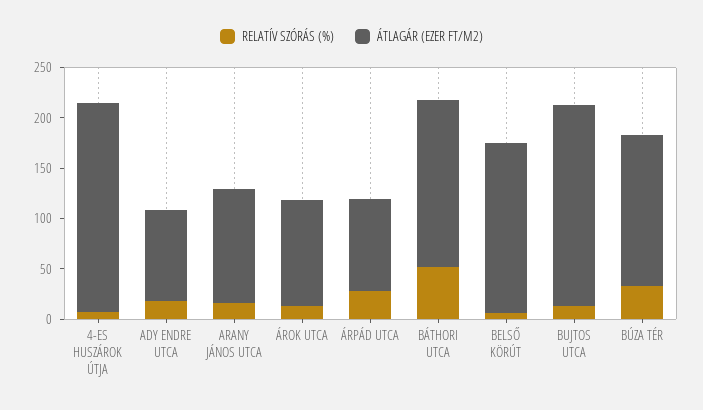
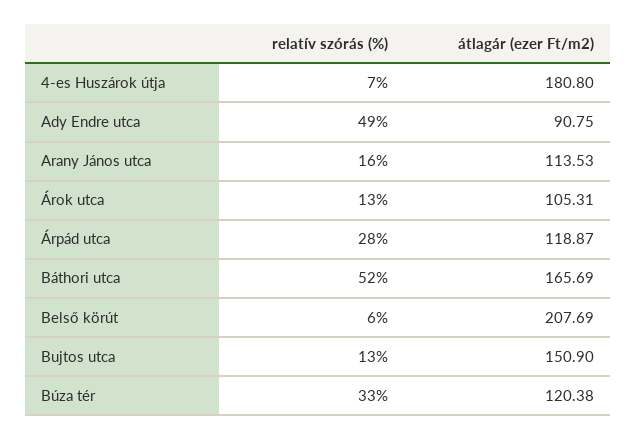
  {
    "RELATÍV SZÓRÁS (%)": {
      "4-ES HUSZÁROK ÚTJA": 7,
-     "ADY ENDRE UTCA": 20,
+     "ADY ENDRE UTCA": 49,
      "ARANY JÁNOS UTCA": 16,
      "ÁROK UTCA": 13,
      "ÁRPÁD UTCA": 28,
      "BÁTHORI UTCA": 52,
      "BELSŐ KÖRÚT": 6,
      "BUJTOS UTCA": 13,
      "BÚZA TÉR": 33
    },
    "ÁTLAGÁR (EZER FT/M2)": {
-     "4-ES HUSZÁROK ÚTJA": 210,
+     "4-ES HUSZÁROK ÚTJA": 180.8,
      "ADY ENDRE UTCA": 90.75,
      "ARANY JÁNOS UTCA": 113.53,
      "ÁROK UTCA": 105.31,
-     "ÁRPÁD UTCA": 90,
+     "ÁRPÁD UTCA": 118.87,
      "BÁTHORI UTCA": 165.69,
-     "BELSŐ KÖRÚT": 170,
+     "BELSŐ KÖRÚT": 207.69,
-     "BUJTOS UTCA": 200,
+     "BUJTOS UTCA": 150.9,
-     "BÚZA TÉR": 150
+     "BÚZA TÉR": 120.38
    }
  }

